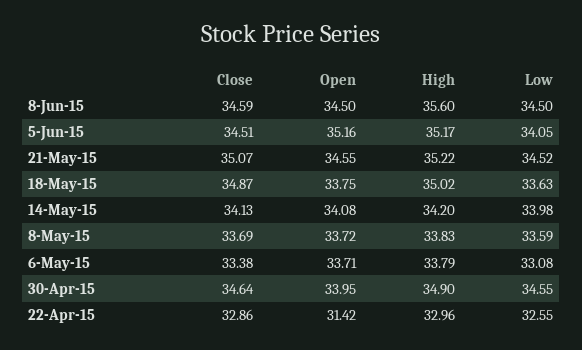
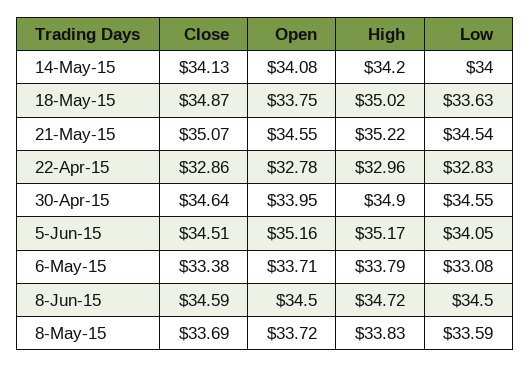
  {
    "Close": {
      "8-Jun-15": 34.59,
      "5-Jun-15": 34.51,
      "21-May-15": 35.07,
      "18-May-15": 34.87,
      "14-May-15": 34.13,
      "8-May-15": 33.69,
      "6-May-15": 33.38,
      "30-Apr-15": 34.64,
      "22-Apr-15": 32.86
    },
    "Open": {
      "8-Jun-15": 34.5,
      "5-Jun-15": 35.16,
      "21-May-15": 34.55,
      "18-May-15": 33.75,
      "14-May-15": 34.08,
      "8-May-15": 33.72,
      "6-May-15": 33.71,
      "30-Apr-15": 33.95,
-     "22-Apr-15": 31.42
+     "22-Apr-15": 32.78
    },
    "High": {
-     "8-Jun-15": 35.6,
+     "8-Jun-15": 34.72,
      "5-Jun-15": 35.17,
      "21-May-15": 35.22,
      "18-May-15": 35.02,
      "14-May-15": 34.2,
      "8-May-15": 33.83,
      "6-May-15": 33.79,
      "30-Apr-15": 34.9,
      "22-Apr-15": 32.96
    },
    "Low": {
      "8-Jun-15": 34.5,
      "5-Jun-15": 34.05,
-     "21-May-15": 34.52,
+     "21-May-15": 34.54,
      "18-May-15": 33.63,
-     "14-May-15": 33.98,
+     "14-May-15": 34,
      "8-May-15": 33.59,
      "6-May-15": 33.08,
      "30-Apr-15": 34.55,
-     "22-Apr-15": 32.55
+     "22-Apr-15": 32.83
    }
  }

